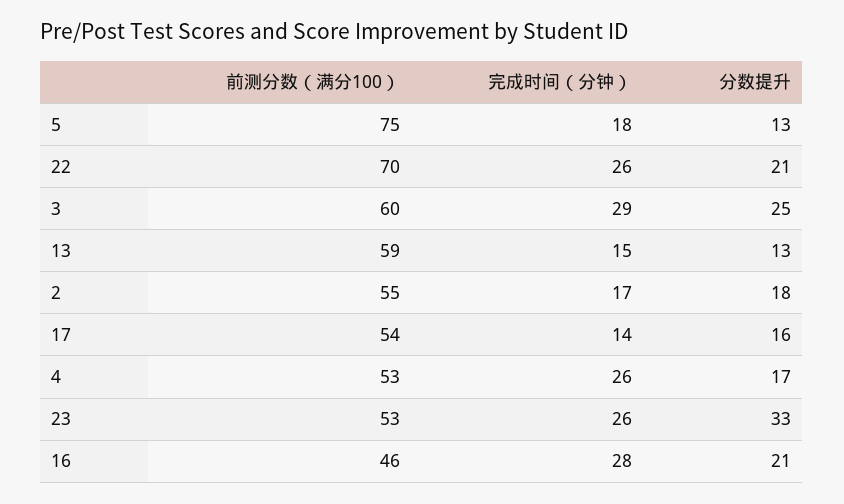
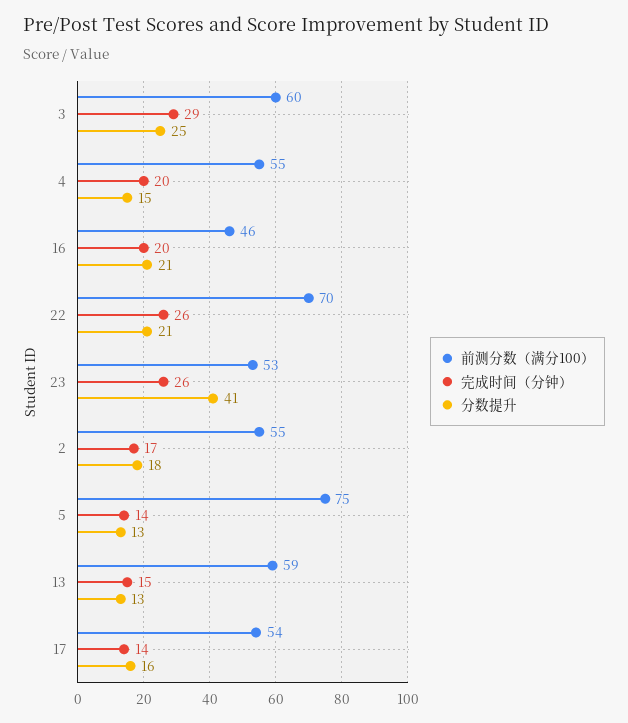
  {
    "前测分数（满分100）": {
      "5": 75,
      "22": 70,
      "3": 60,
      "13": 59,
      "2": 55,
      "17": 54,
-     "4": 53,
+     "4": 55,
      "23": 53,
      "16": 46
    },
    "完成时间（分钟）": {
-     "5": 18,
+     "5": 14,
      "22": 26,
      "3": 29,
      "13": 15,
      "2": 17,
      "17": 14,
-     "4": 26,
+     "4": 20,
      "23": 26,
-     "16": 28
+     "16": 20
    },
    "分数提升": {
      "5": 13,
      "22": 21,
      "3": 25,
      "13": 13,
      "2": 18,
      "17": 16,
-     "4": 17,
+     "4": 15,
-     "23": 33,
+     "23": 41,
      "16": 21
    }
  }

